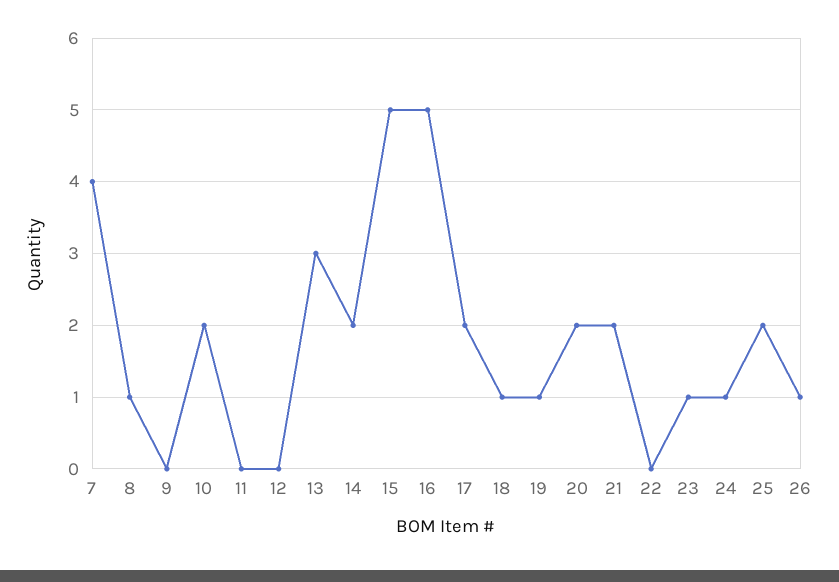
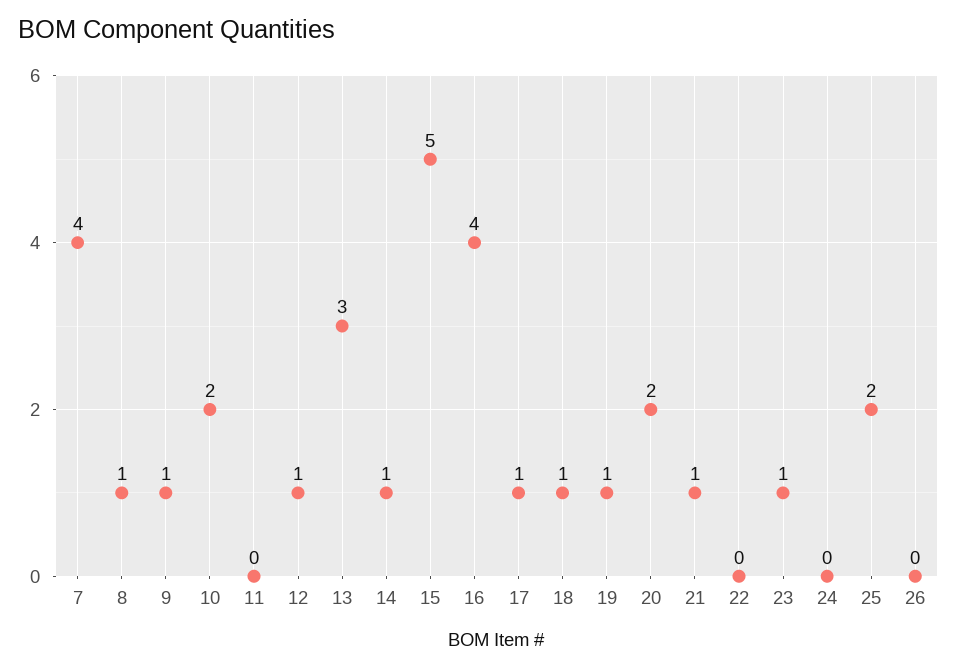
  {
    "7": 4,
    "8": 1,
-   "9": 0,
+   "9": 1,
    "10": 2,
    "11": 0,
-   "12": 0,
+   "12": 1,
    "13": 3,
-   "14": 2,
+   "14": 1,
    "15": 5,
-   "16": 5,
+   "16": 4,
-   "17": 2,
+   "17": 1,
    "18": 1,
    "19": 1,
    "20": 2,
-   "21": 2,
+   "21": 1,
    "22": 0,
    "23": 1,
-   "24": 1,
+   "24": 0,
    "25": 2,
-   "26": 1
+   "26": 0
  }

